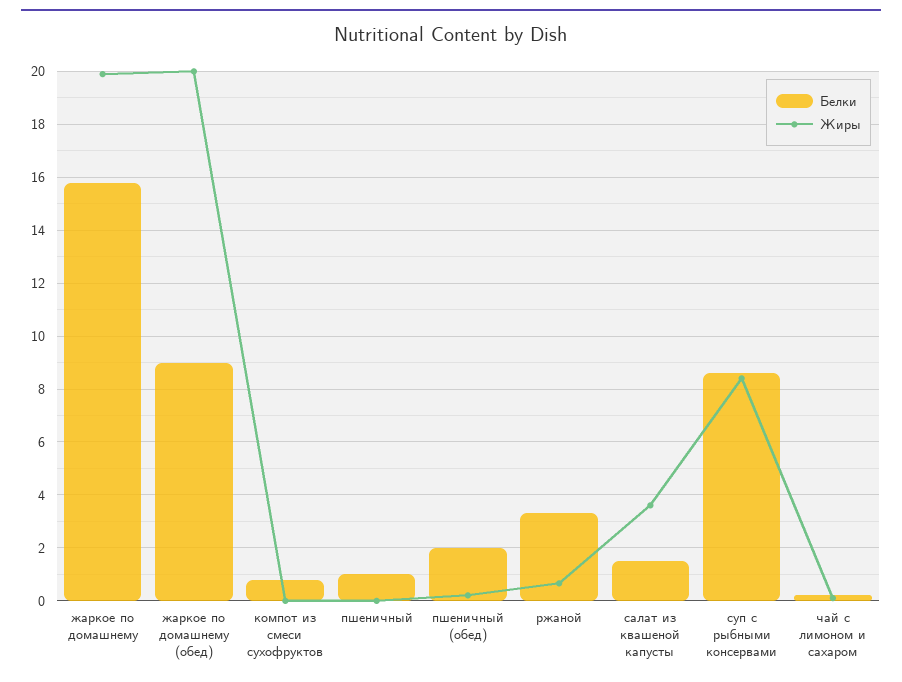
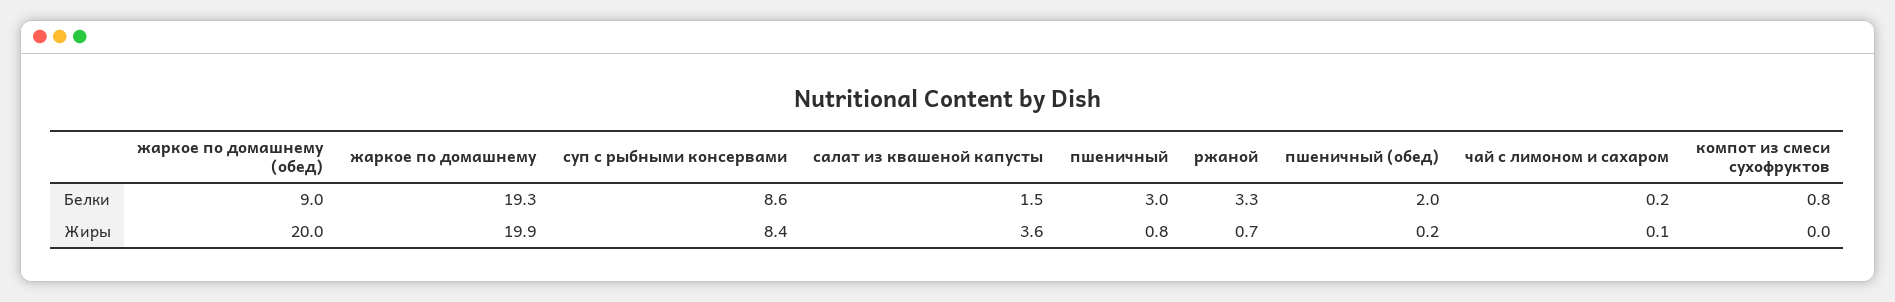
  {
    "Белки": {
-     "жаркое по домашнему": 15.75,
+     "жаркое по домашнему": 19.3,
      "жаркое по домашнему (обед)": 9,
      "компот из смеси сухофруктов": 0.8,
-     "пшеничный": 1,
+     "пшеничный": 3,
      "пшеничный (обед)": 2,
      "ржаной": 3.3,
      "салат из квашеной капусты": 1.5,
      "суп с рыбными консервами": 8.6,
      "чай с лимоном и сахаром": 0.2
    },
    "Жиры": {
      "жаркое по домашнему": 19.9,
      "жаркое по домашнему (обед)": 20,
      "компот из смеси сухофруктов": 0,
-     "пшеничный": 0,
+     "пшеничный": 0.8,
      "пшеничный (обед)": 0.2,
      "ржаной": 0.7,
      "салат из квашеной капусты": 3.6,
      "суп с рыбными консервами": 8.4,
      "чай с лимоном и сахаром": 0.1
    }
  }

